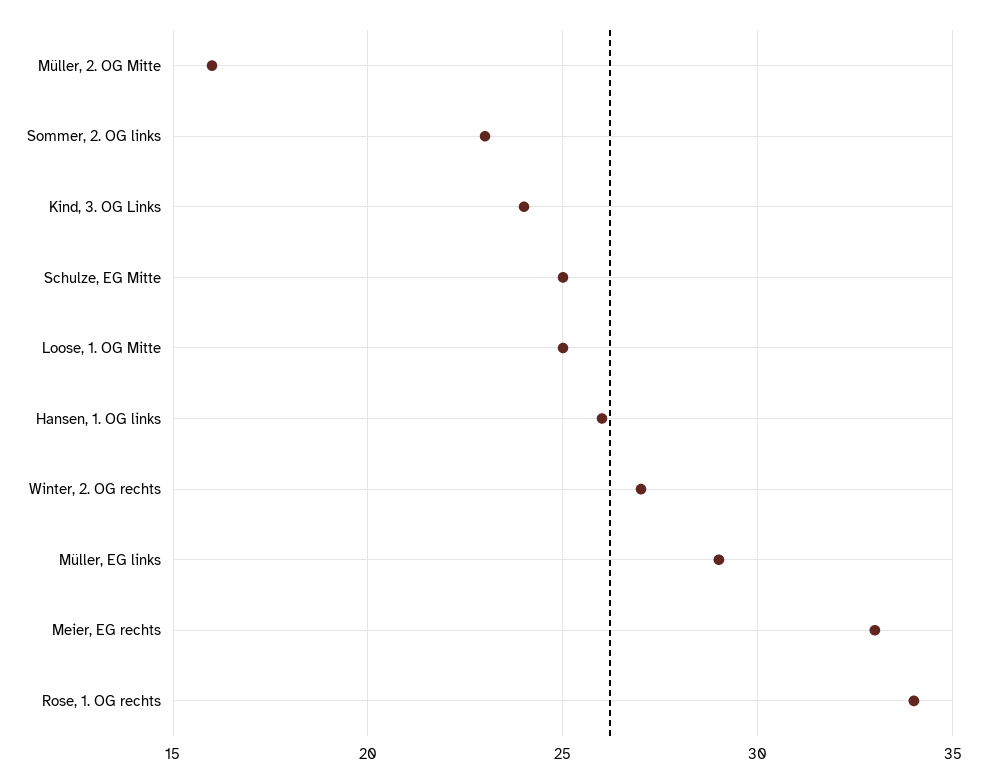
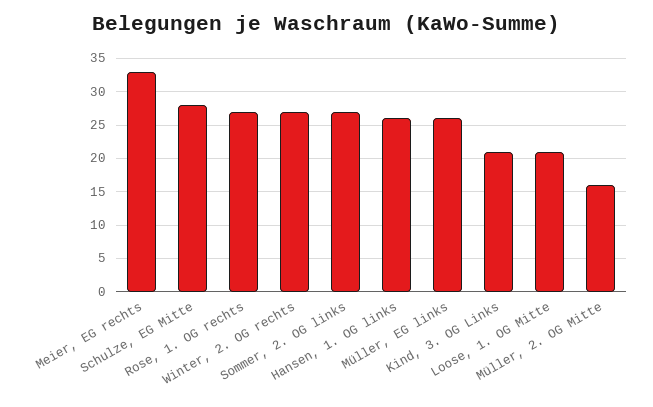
  {
    "Müller, 2. OG Mitte": 16,
-   "Sommer, 2. OG links": 23,
+   "Sommer, 2. OG links": 27,
-   "Kind, 3. OG Links": 24,
+   "Kind, 3. OG Links": 21,
-   "Schulze, EG Mitte": 25,
+   "Schulze, EG Mitte": 28,
-   "Loose, 1. OG Mitte": 25,
+   "Loose, 1. OG Mitte": 21,
    "Hansen, 1. OG links": 26,
    "Winter, 2. OG rechts": 27,
-   "Müller, EG links": 29,
+   "Müller, EG links": 26,
    "Meier, EG rechts": 33,
-   "Rose, 1. OG rechts": 34
+   "Rose, 1. OG rechts": 27
  }

